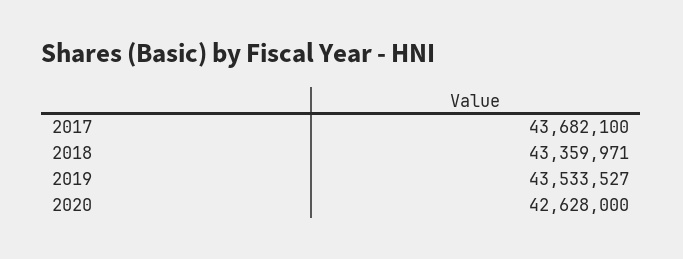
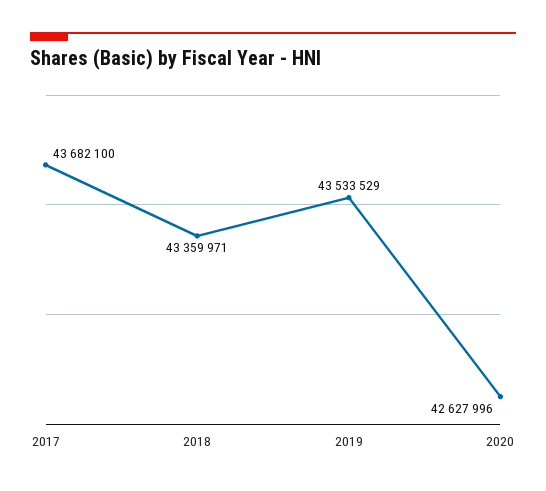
  {
    "2017": 43682100,
    "2018": 43359971,
-   "2019": 43533527,
+   "2019": 43533529,
-   "2020": 42628000
+   "2020": 42627996
  }

